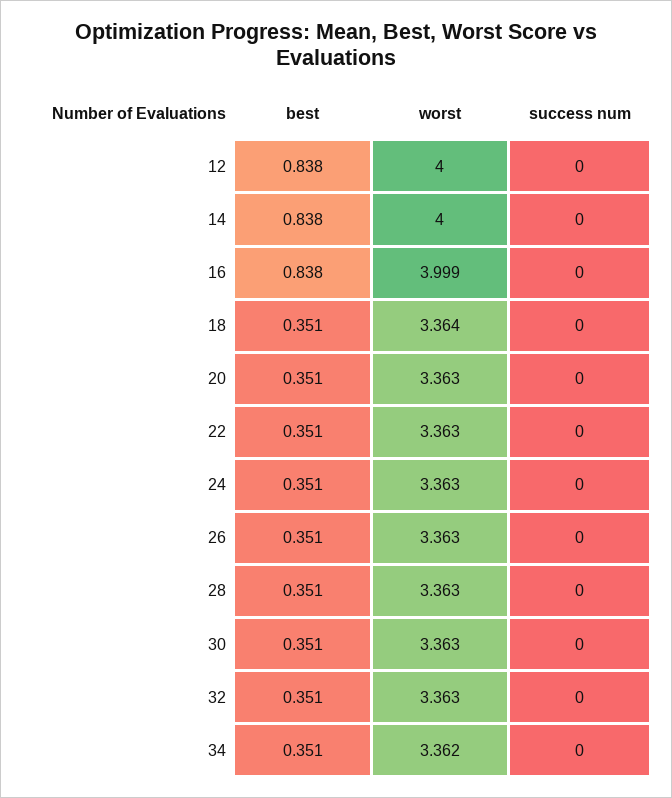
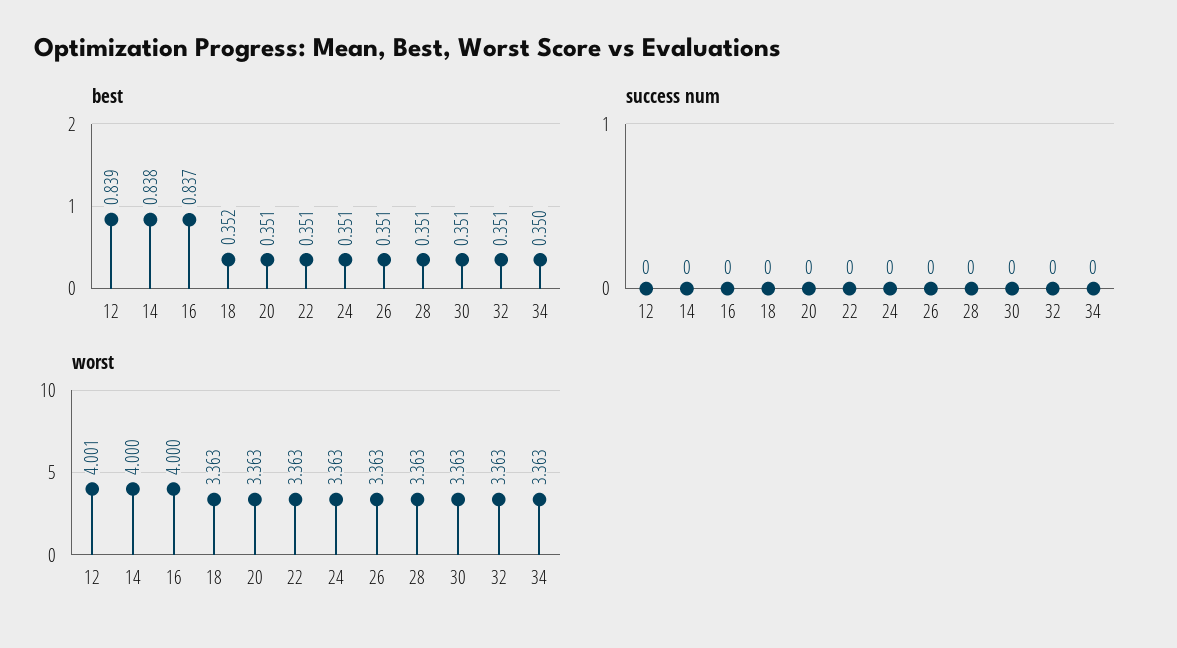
  {
    "best": {
-     "12": 0.838,
+     "12": 0.839,
      "14": 0.838,
-     "16": 0.838,
+     "16": 0.837,
-     "18": 0.351,
+     "18": 0.352,
      "20": 0.351,
      "22": 0.351,
      "24": 0.351,
      "26": 0.351,
      "28": 0.351,
      "30": 0.351,
      "32": 0.351,
-     "34": 0.351
+     "34": 0.35
    },
    "worst": {
-     "12": 4,
+     "12": 4.001,
      "14": 4,
-     "16": 3.999,
+     "16": 4,
-     "18": 3.364,
+     "18": 3.363,
      "20": 3.363,
      "22": 3.363,
      "24": 3.363,
      "26": 3.363,
      "28": 3.363,
      "30": 3.363,
      "32": 3.363,
-     "34": 3.362
+     "34": 3.363
    },
    "success num": {
      "12": 0,
      "14": 0,
      "16": 0,
      "18": 0,
      "20": 0,
      "22": 0,
      "24": 0,
      "26": 0,
      "28": 0,
      "30": 0,
      "32": 0,
      "34": 0
    }
  }

